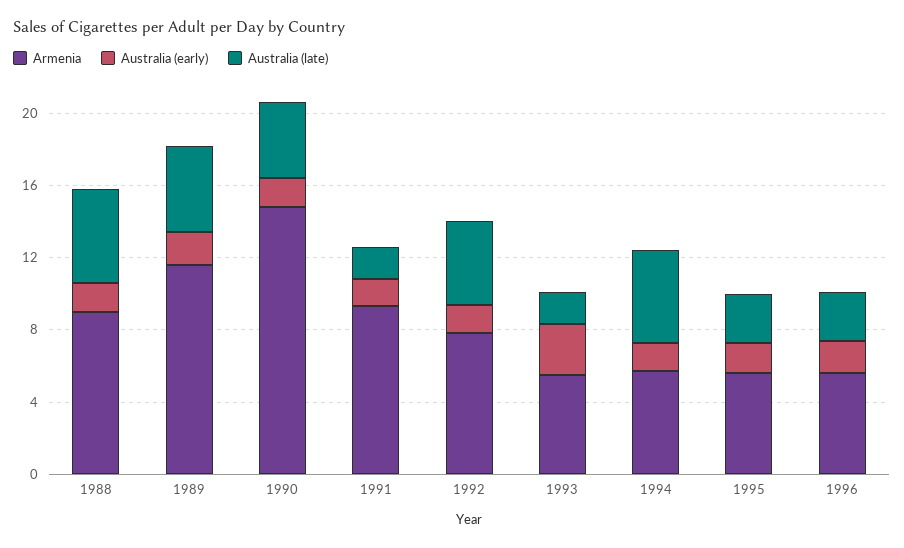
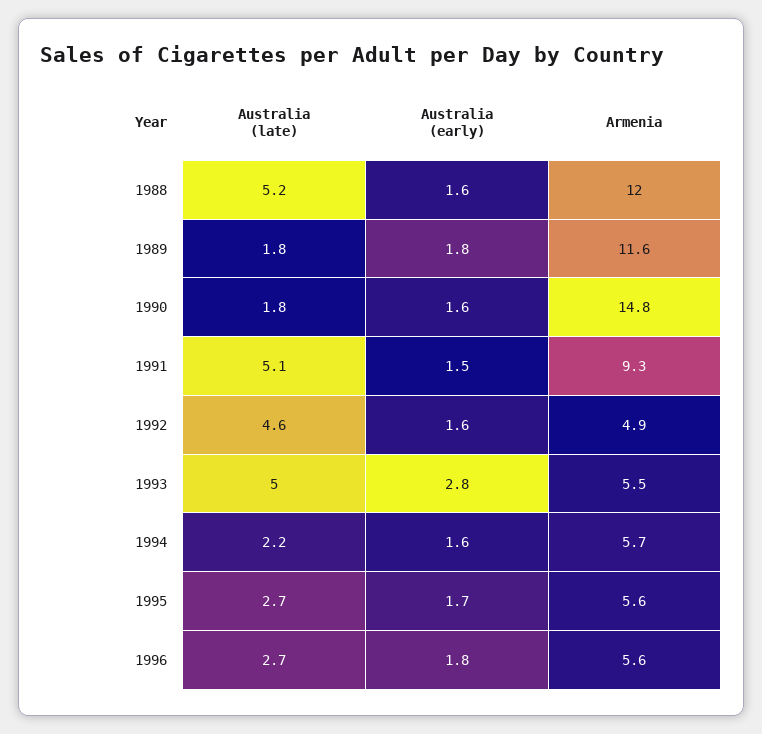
  {
    "Armenia": {
-     "1988": 9,
+     "1988": 12,
      "1989": 11.6,
      "1990": 14.8,
      "1991": 9.3,
-     "1992": 8,
+     "1992": 4.9,
      "1993": 5.5,
      "1994": 5.7,
      "1995": 5.6,
      "1996": 5.6
    },
    "Australia (early)": {
      "1988": 1.6,
      "1989": 1.8,
      "1990": 1.6,
      "1991": 1.5,
      "1992": 1.6,
      "1993": 2.8,
      "1994": 1.6,
      "1995": 1.7,
      "1996": 1.8
    },
    "Australia (late)": {
      "1988": 5.2,
-     "1989": 5,
+     "1989": 1.8,
-     "1990": 4,
+     "1990": 1.8,
-     "1991": 2,
+     "1991": 5.1,
      "1992": 4.6,
-     "1993": 2,
+     "1993": 5,
-     "1994": 5,
+     "1994": 2.2,
      "1995": 2.7,
      "1996": 2.7
    }
  }

